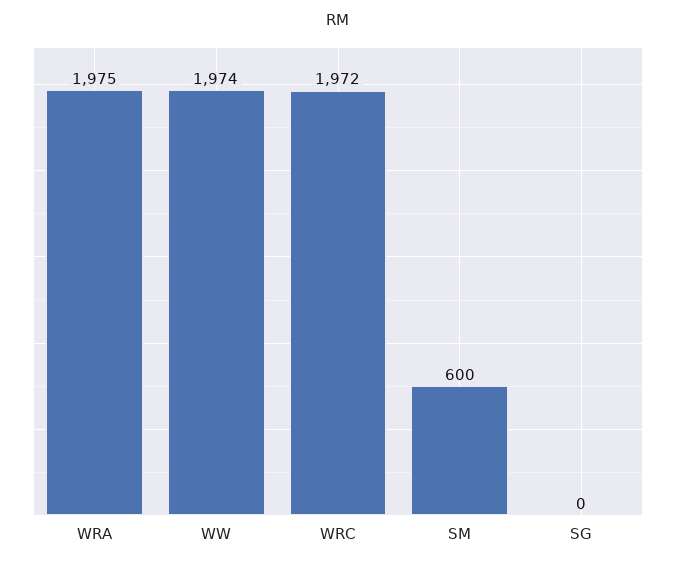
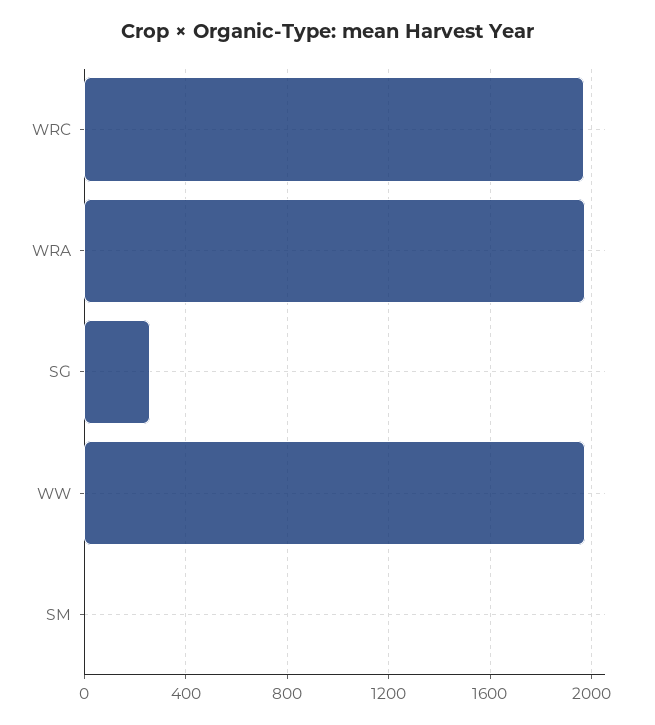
  {
    "WRA": 1975,
    "WW": 1974,
    "WRC": 1972,
-   "SM": 600,
+   "SM": 0,
-   "SG": 0
+   "SG": 250
  }

